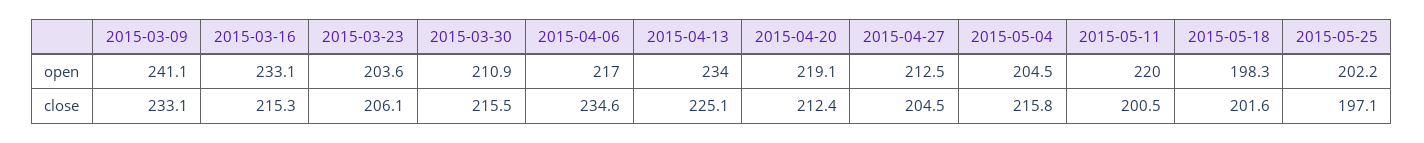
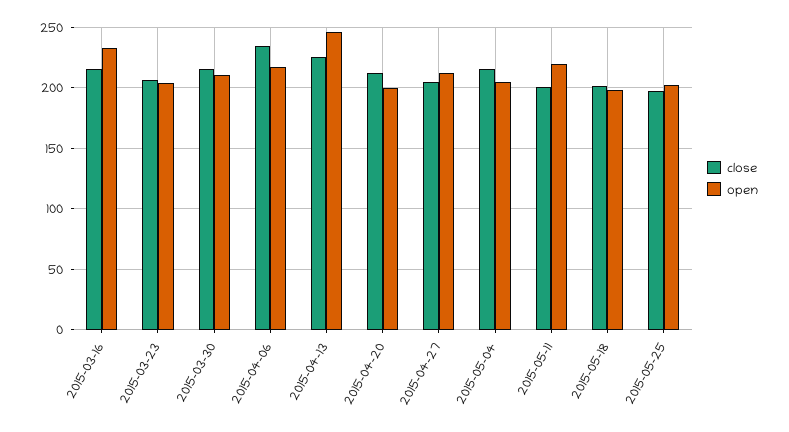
  {
    "open": {
-     "2015-03-09": 241.1,
      "2015-03-16": 233.1,
      "2015-03-23": 203.6,
      "2015-03-30": 210.9,
      "2015-04-06": 217,
-     "2015-04-13": 234,
+     "2015-04-13": 245,
-     "2015-04-20": 219.1,
+     "2015-04-20": 200,
      "2015-04-27": 212.5,
      "2015-05-04": 204.5,
      "2015-05-11": 220,
      "2015-05-18": 198.3,
      "2015-05-25": 202.2
    },
    "close": {
-     "2015-03-09": 233.1,
      "2015-03-16": 215.3,
      "2015-03-23": 206.1,
      "2015-03-30": 215.5,
      "2015-04-06": 234.6,
      "2015-04-13": 225.1,
      "2015-04-20": 212.4,
      "2015-04-27": 204.5,
      "2015-05-04": 215.8,
      "2015-05-11": 200.5,
      "2015-05-18": 201.6,
      "2015-05-25": 197.1
    }
  }

